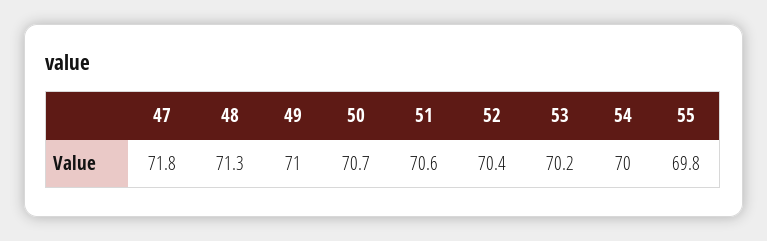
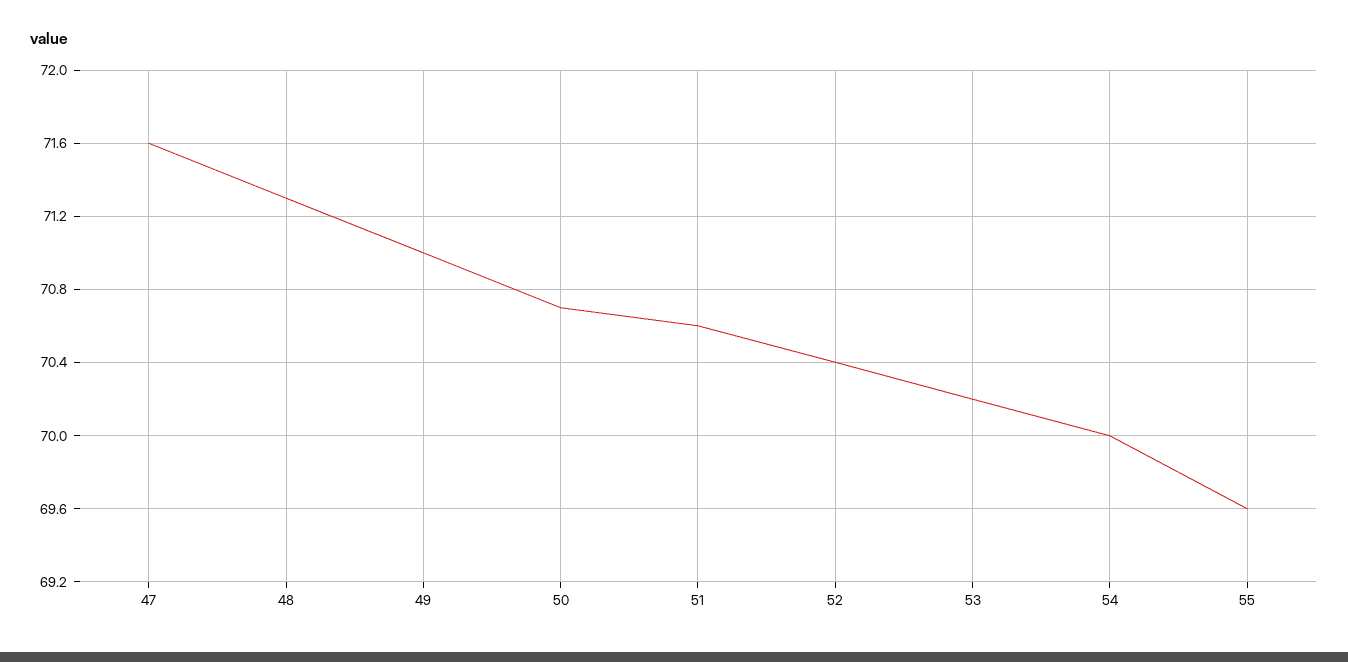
  {
-   "47": 71.8,
+   "47": 71.6,
    "48": 71.3,
    "49": 71,
    "50": 70.7,
    "51": 70.6,
    "52": 70.4,
    "53": 70.2,
    "54": 70,
-   "55": 69.8
+   "55": 69.6
  }

